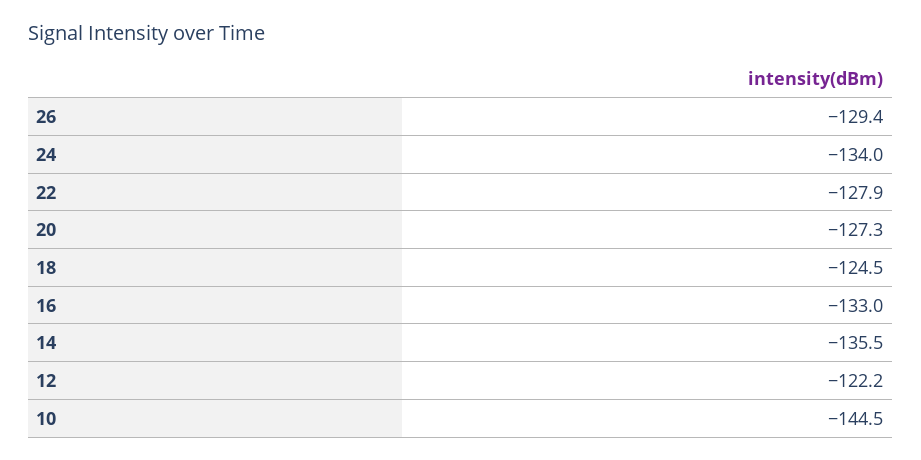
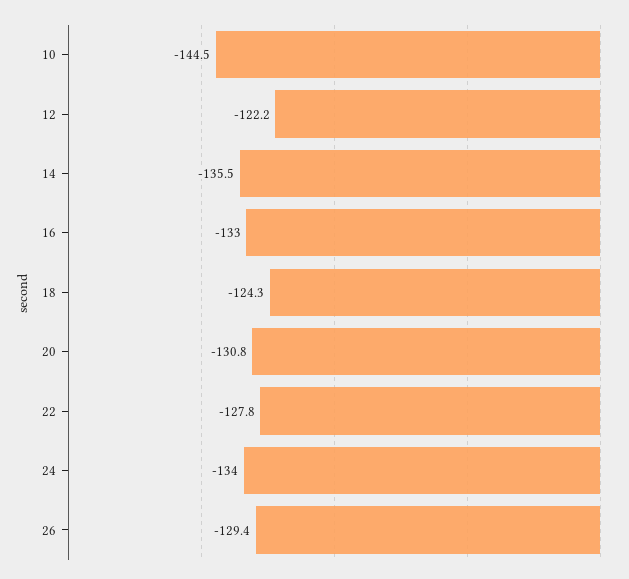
  {
    "26": -129.4,
    "24": -134,
-   "22": -127.9,
+   "22": -127.8,
-   "20": -127.3,
+   "20": -130.8,
-   "18": -124.5,
+   "18": -124.3,
    "16": -133,
    "14": -135.5,
    "12": -122.2,
    "10": -144.5
  }

